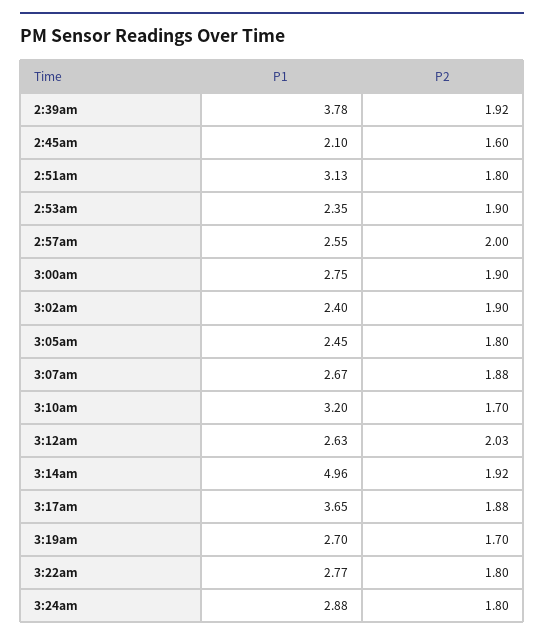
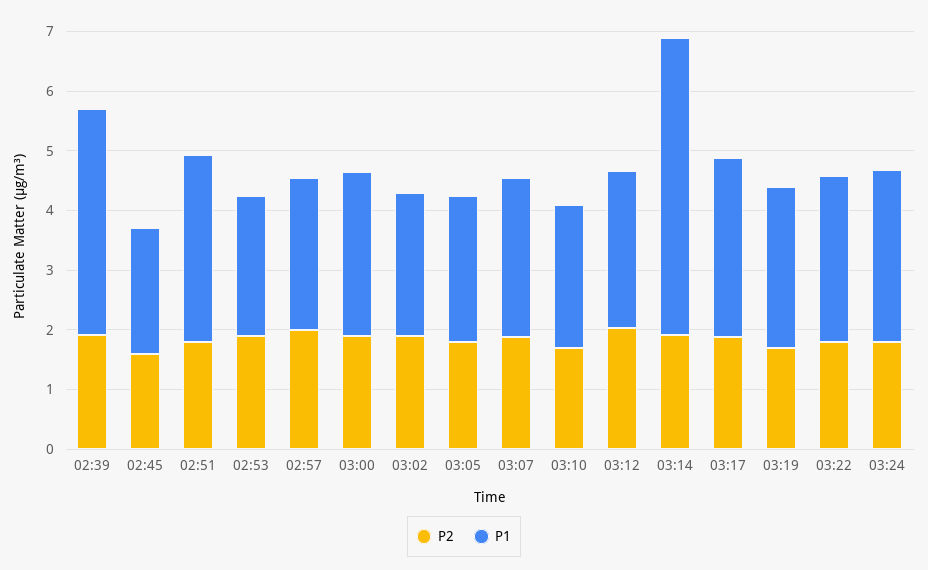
  {
    "P1": {
      "2:39am": 3.78,
      "2:45am": 2.1,
      "2:51am": 3.13,
      "2:53am": 2.35,
      "2:57am": 2.55,
      "3:00am": 2.75,
      "3:02am": 2.4,
      "3:05am": 2.45,
      "3:07am": 2.67,
-     "3:10am": 3.2,
+     "3:10am": 2.4,
      "3:12am": 2.63,
      "3:14am": 4.96,
-     "3:17am": 3.65,
+     "3:17am": 3,
      "3:19am": 2.7,
      "3:22am": 2.77,
      "3:24am": 2.88
    },
    "P2": {
      "2:39am": 1.92,
      "2:45am": 1.6,
      "2:51am": 1.8,
      "2:53am": 1.9,
      "2:57am": 2,
      "3:00am": 1.9,
      "3:02am": 1.9,
      "3:05am": 1.8,
      "3:07am": 1.88,
      "3:10am": 1.7,
      "3:12am": 2.03,
      "3:14am": 1.92,
      "3:17am": 1.88,
      "3:19am": 1.7,
      "3:22am": 1.8,
      "3:24am": 1.8
    }
  }

